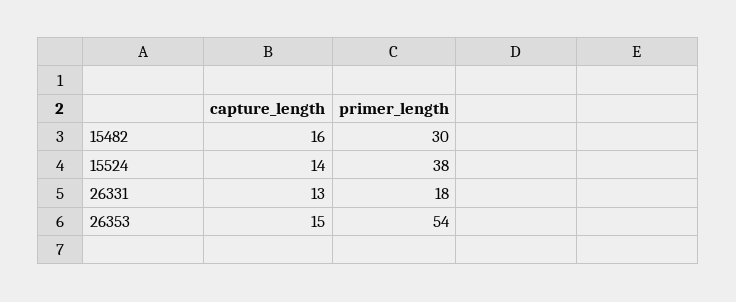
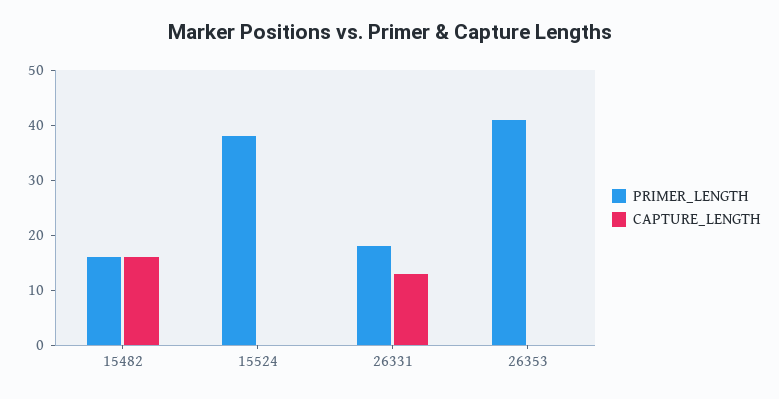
  {
    "capture_length": {
      "15482": 16,
-     "15524": 14,
+     "15524": 0,
      "26331": 13,
-     "26353": 15
+     "26353": 0
    },
    "primer_length": {
-     "15482": 30,
+     "15482": 15,
      "15524": 38,
      "26331": 18,
-     "26353": 54
+     "26353": 40
    }
  }

